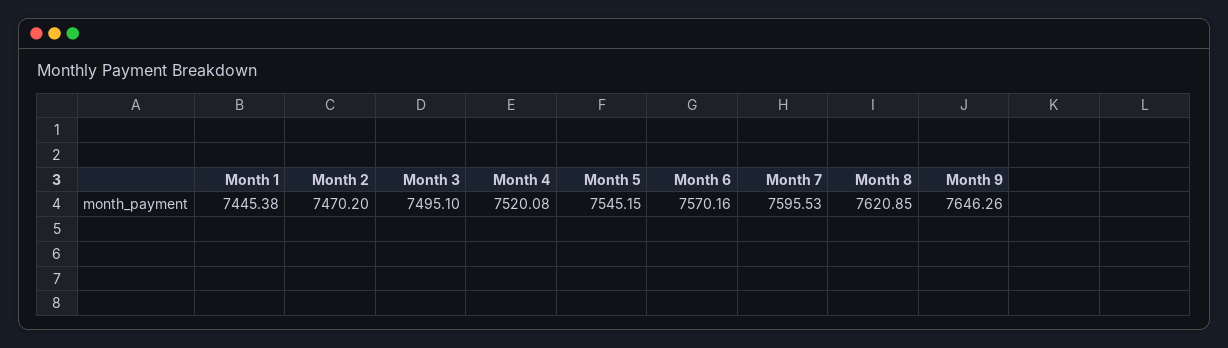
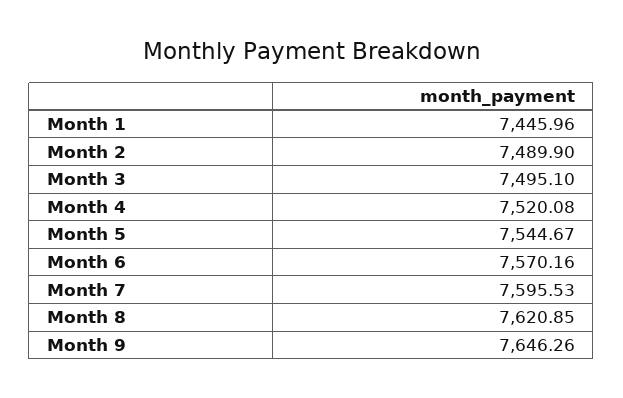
  {
-   "Month 1": 7445.38,
+   "Month 1": 7445.96,
-   "Month 2": 7470.2,
+   "Month 2": 7489.9,
    "Month 3": 7495.1,
    "Month 4": 7520.08,
-   "Month 5": 7545.15,
+   "Month 5": 7544.67,
    "Month 6": 7570.16,
    "Month 7": 7595.53,
    "Month 8": 7620.85,
    "Month 9": 7646.26
  }

